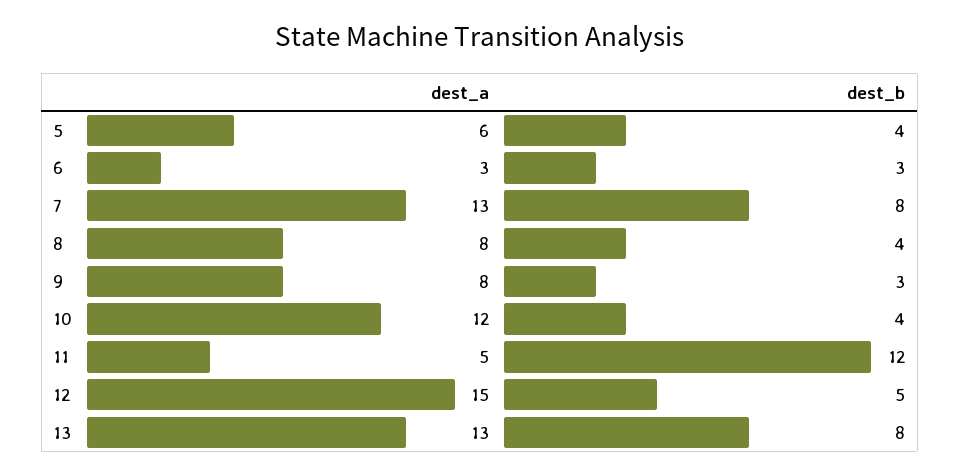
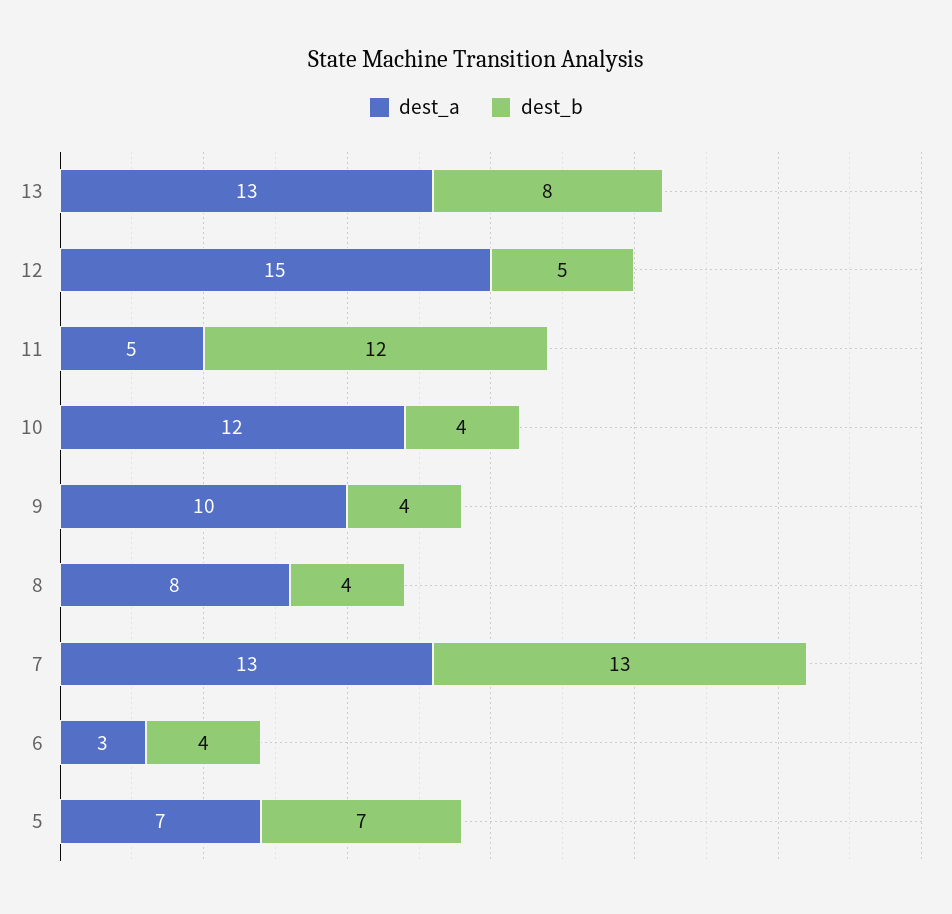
  {
    "dest_a": {
-     "5": 6,
+     "5": 7,
      "6": 3,
      "7": 13,
      "8": 8,
-     "9": 8,
+     "9": 10,
      "10": 12,
      "11": 5,
      "12": 15,
      "13": 13
    },
    "dest_b": {
-     "5": 4,
+     "5": 7,
-     "6": 3,
+     "6": 4,
-     "7": 8,
+     "7": 13,
      "8": 4,
-     "9": 3,
+     "9": 4,
      "10": 4,
      "11": 12,
      "12": 5,
      "13": 8
    }
  }

